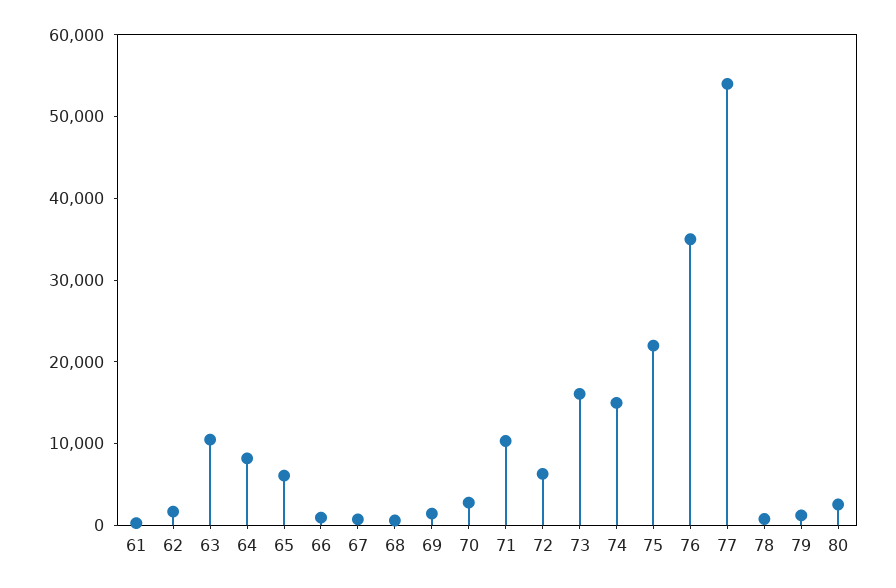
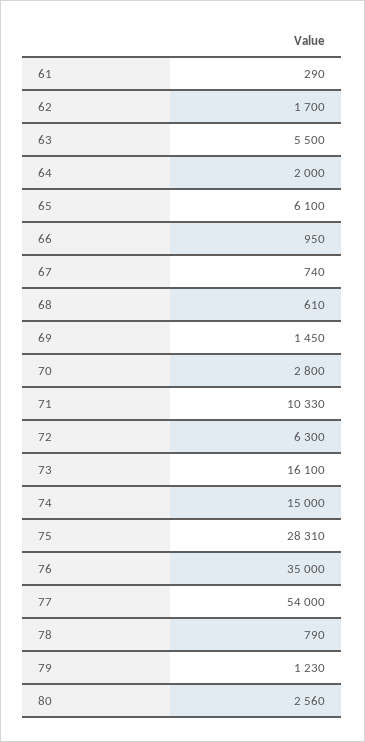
  {
    "61": 290,
    "62": 1700,
-   "63": 10000,
+   "63": 5500,
-   "64": 8000,
+   "64": 2000,
    "65": 6100,
    "66": 950,
    "67": 740,
    "68": 610,
    "69": 1450,
    "70": 2800,
    "71": 10330,
    "72": 6300,
    "73": 16100,
    "74": 15000,
-   "75": 22000,
+   "75": 28310,
    "76": 35000,
    "77": 54000,
    "78": 790,
    "79": 1230,
    "80": 2560
  }

